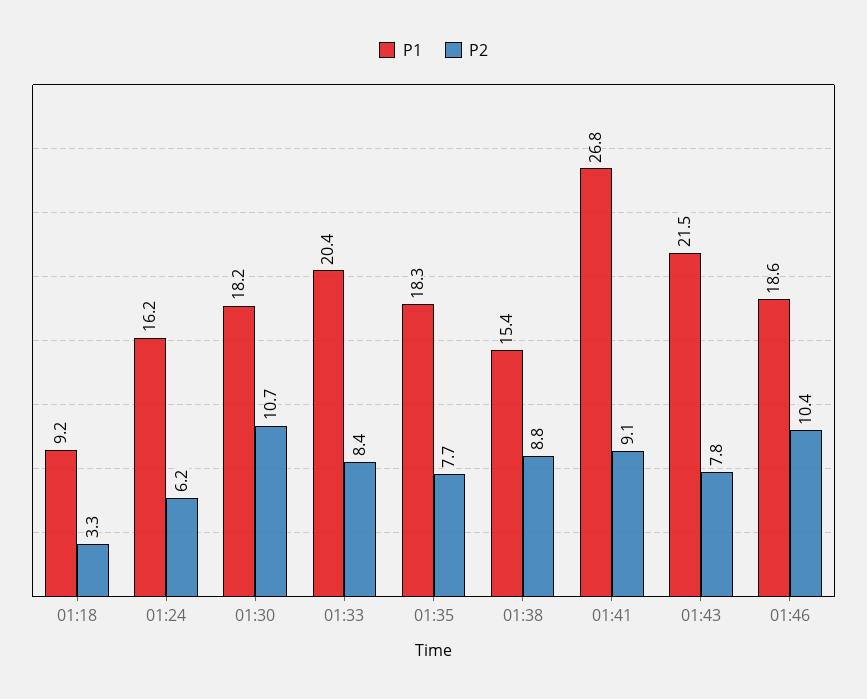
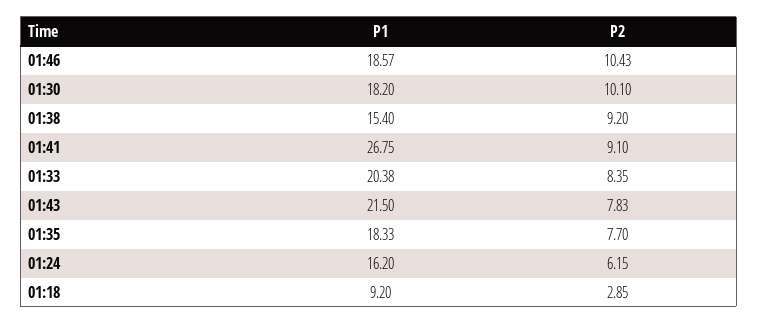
  {
    "P1": {
      "01:18": 9.2,
      "01:24": 16.2,
      "01:30": 18.2,
      "01:33": 20.38,
      "01:35": 18.33,
      "01:38": 15.4,
      "01:41": 26.75,
      "01:43": 21.5,
      "01:46": 18.57
    },
    "P2": {
-     "01:18": 3.3,
+     "01:18": 2.85,
      "01:24": 6.15,
-     "01:30": 10.7,
+     "01:30": 10.1,
      "01:33": 8.35,
      "01:35": 7.7,
-     "01:38": 8.8,
+     "01:38": 9.2,
      "01:41": 9.1,
      "01:43": 7.83,
      "01:46": 10.43
    }
  }

